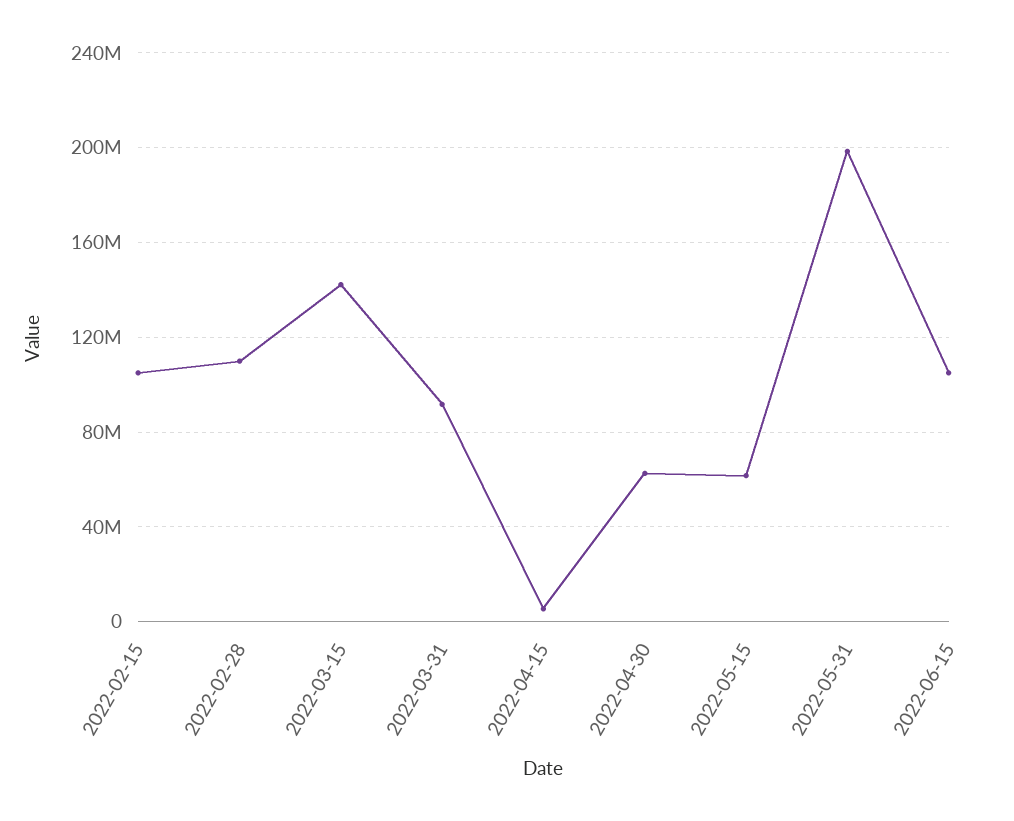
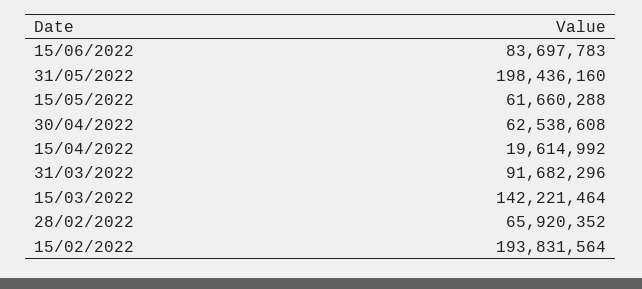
  {
-   "2022-02-15": 105000000,
+   "2022-02-15": 193831564,
-   "2022-02-28": 110000000,
+   "2022-02-28": 65920352,
    "2022-03-15": 142221464,
    "2022-03-31": 91682296,
-   "2022-04-15": 5000000,
+   "2022-04-15": 19614992,
    "2022-04-30": 62538608,
    "2022-05-15": 61660288,
    "2022-05-31": 198436160,
-   "2022-06-15": 105000000
+   "2022-06-15": 83697783
  }

